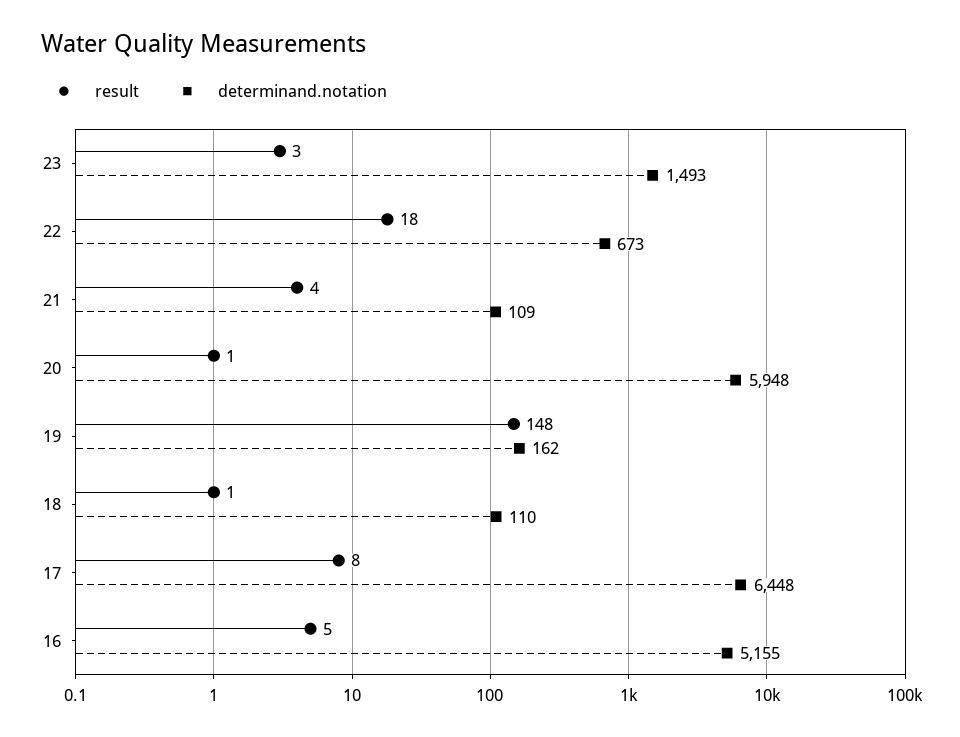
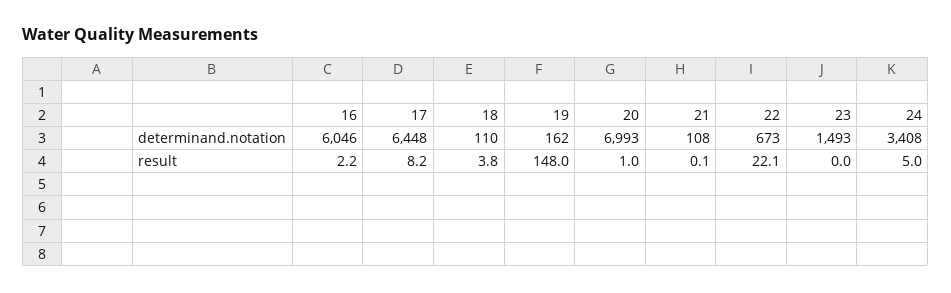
  {
    "result": {
-     "23": 3,
+     "23": 0,
-     "22": 18,
+     "22": 22.1,
-     "21": 4,
+     "21": 0.1,
      "20": 1,
      "19": 148,
-     "18": 1,
+     "18": 3.8,
      "17": 8.2,
-     "16": 5
+     "16": 2.2,
+     "24": 5
    },
    "determinand.notation": {
      "23": 1493,
      "22": 673,
-     "21": 109,
+     "21": 108,
-     "20": 5948,
+     "20": 6993,
      "19": 162,
      "18": 110,
      "17": 6448,
-     "16": 5155
+     "16": 6046,
+     "24": 3408
    }
  }

